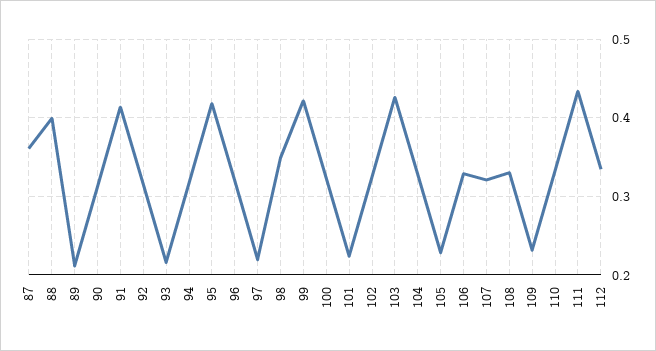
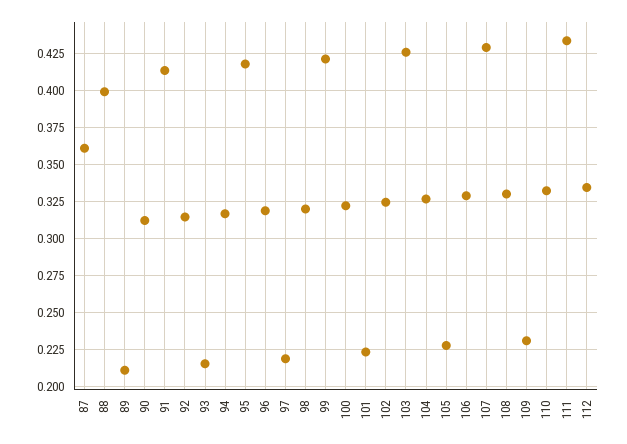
  {
    "87": 0.36,
    "88": 0.4,
    "89": 0.21,
    "90": 0.31,
    "91": 0.415,
    "92": 0.315,
    "93": 0.215,
    "94": 0.315,
    "95": 0.42,
    "96": 0.32,
    "97": 0.22,
-   "98": 0.35,
+   "98": 0.32,
    "99": 0.42,
    "100": 0.32,
    "101": 0.225,
    "102": 0.325,
    "103": 0.425,
    "104": 0.325,
    "105": 0.23,
    "106": 0.33,
-   "107": 0.32,
+   "107": 0.43,
    "108": 0.33,
    "109": 0.23,
    "110": 0.33,
    "111": 0.435,
    "112": 0.335
  }

